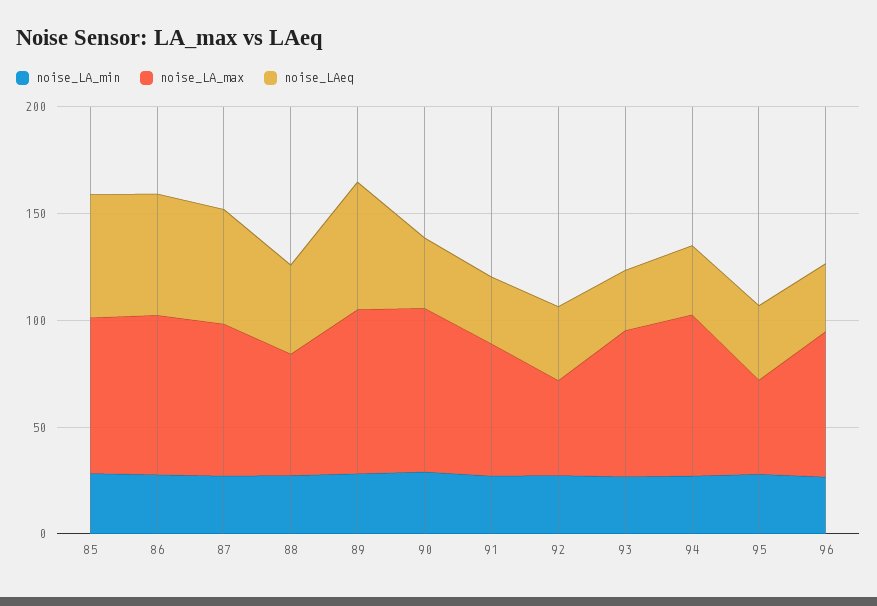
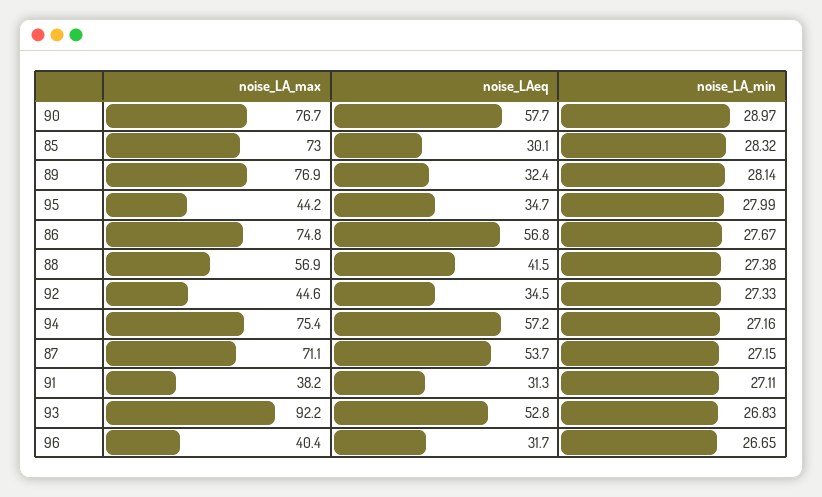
  {
    "noise_LA_min": {
      "85": 28.32,
      "86": 27.67,
      "87": 27.15,
      "88": 27.38,
      "89": 28.14,
      "90": 28.97,
      "91": 27.11,
      "92": 27.33,
      "93": 26.83,
      "94": 27.16,
      "95": 27.99,
      "96": 26.65
    },
    "noise_LA_max": {
      "85": 73,
      "86": 74.8,
      "87": 71.1,
      "88": 56.9,
      "89": 76.9,
      "90": 76.7,
-     "91": 60,
+     "91": 38.2,
      "92": 44.6,
-     "93": 70,
+     "93": 92.2,
      "94": 75.4,
      "95": 44.2,
-     "96": 70
+     "96": 40.4
    },
    "noise_LAeq": {
-     "85": 60,
+     "85": 30.1,
      "86": 56.8,
      "87": 53.7,
      "88": 41.5,
-     "89": 60,
+     "89": 32.4,
-     "90": 30,
+     "90": 57.7,
      "91": 31.3,
      "92": 34.5,
-     "93": 30,
+     "93": 52.8,
-     "94": 30,
+     "94": 57.2,
      "95": 34.7,
      "96": 31.7
    }
  }

